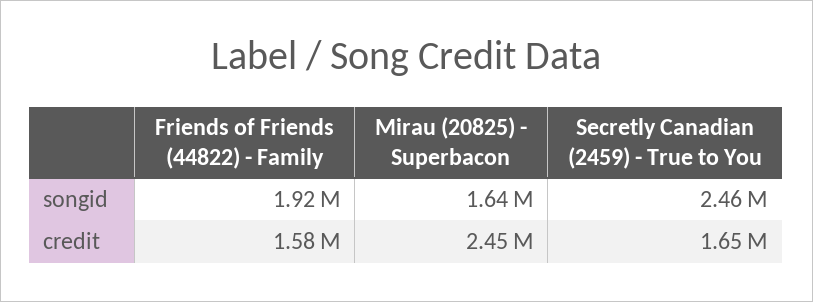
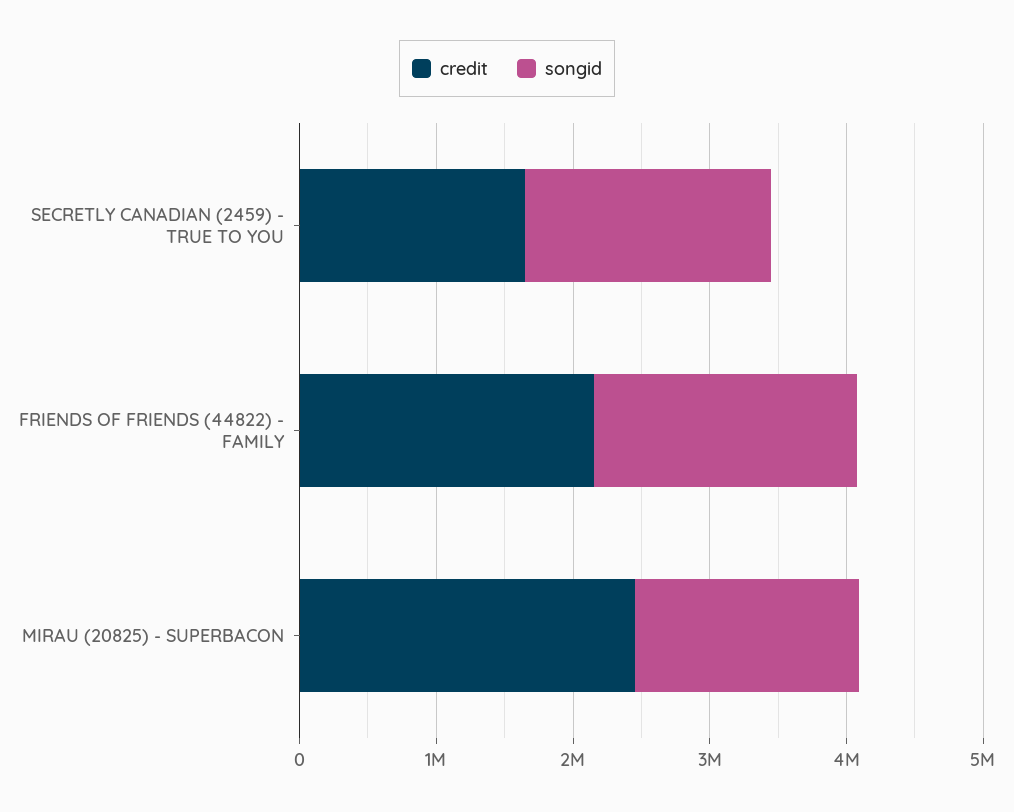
  {
    "songid": {
      "Friends of Friends (44822) - Family": 1920000,
      "Mirau (20825) - Superbacon": 1640000,
-     "Secretly Canadian (2459) - True to You": 2460000
+     "Secretly Canadian (2459) - True to You": 1800000
    },
    "credit": {
-     "Friends of Friends (44822) - Family": 1580000,
+     "Friends of Friends (44822) - Family": 2200000,
      "Mirau (20825) - Superbacon": 2450000,
      "Secretly Canadian (2459) - True to You": 1650000
    }
  }

